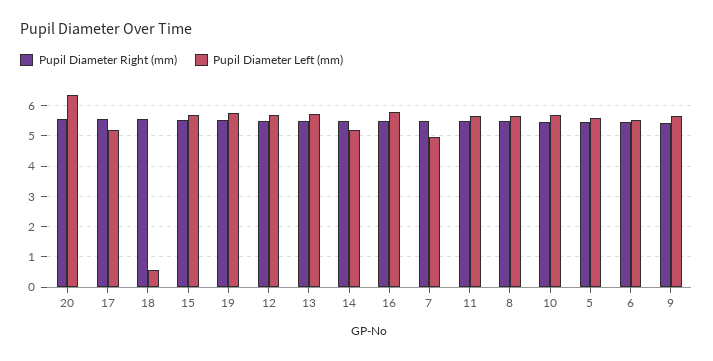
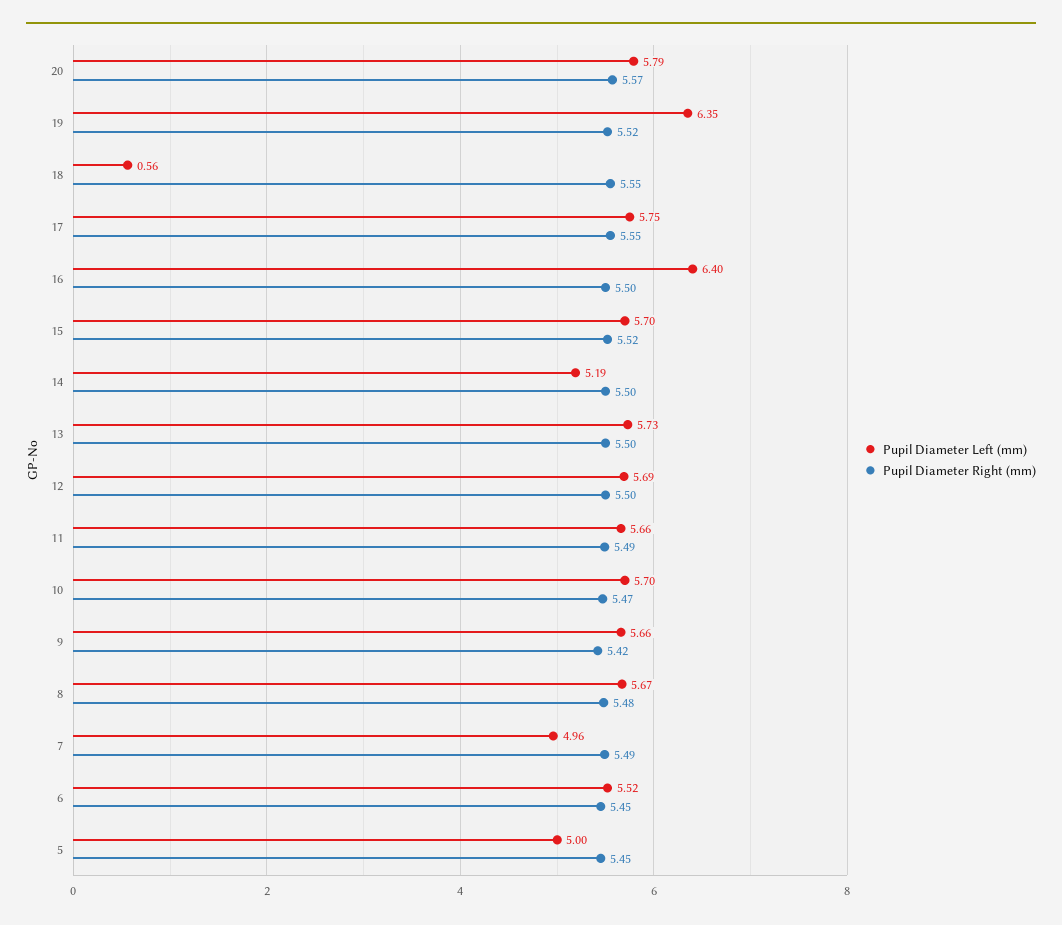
  {
    "Pupil Diameter Right (mm)": {
      "20": 5.57,
      "17": 5.55,
      "18": 5.55,
      "15": 5.52,
      "19": 5.52,
      "12": 5.5,
      "13": 5.5,
      "14": 5.5,
      "16": 5.5,
      "7": 5.49,
      "11": 5.49,
      "8": 5.48,
      "10": 5.47,
      "5": 5.45,
      "6": 5.45,
      "9": 5.42
    },
    "Pupil Diameter Left (mm)": {
-     "20": 6.4,
+     "20": 5.79,
-     "17": 5.2,
+     "17": 5.75,
      "18": 0.56,
      "15": 5.7,
-     "19": 5.8,
+     "19": 6.35,
      "12": 5.69,
      "13": 5.73,
      "14": 5.19,
-     "16": 5.8,
+     "16": 6.4,
      "7": 4.96,
      "11": 5.66,
      "8": 5.67,
      "10": 5.7,
-     "5": 5.6,
+     "5": 5,
      "6": 5.52,
      "9": 5.66
    }
  }

